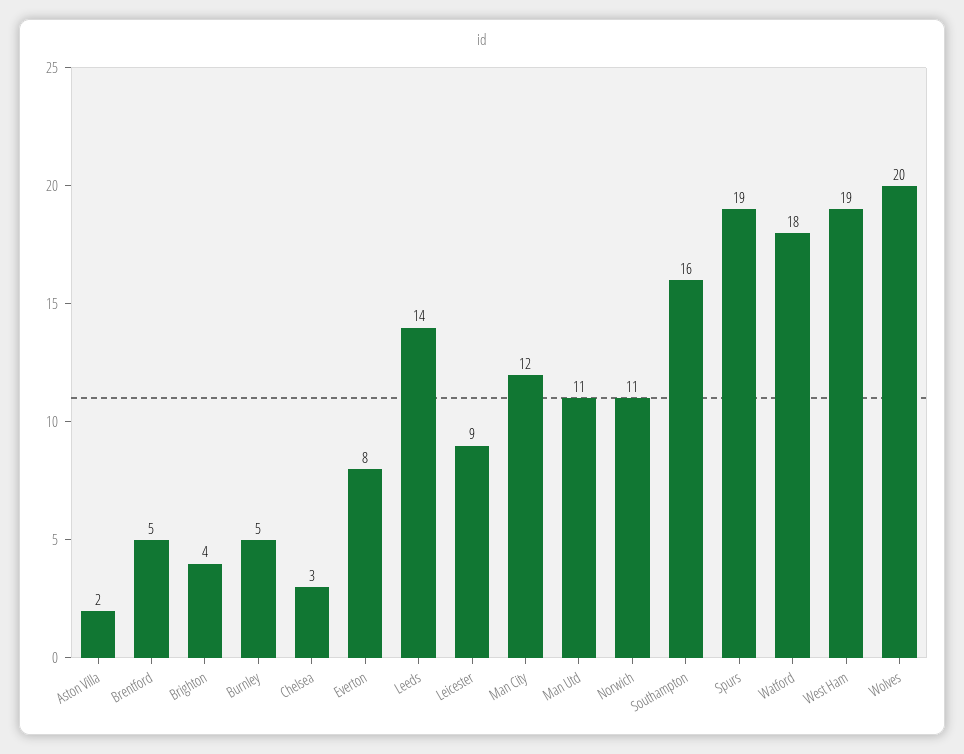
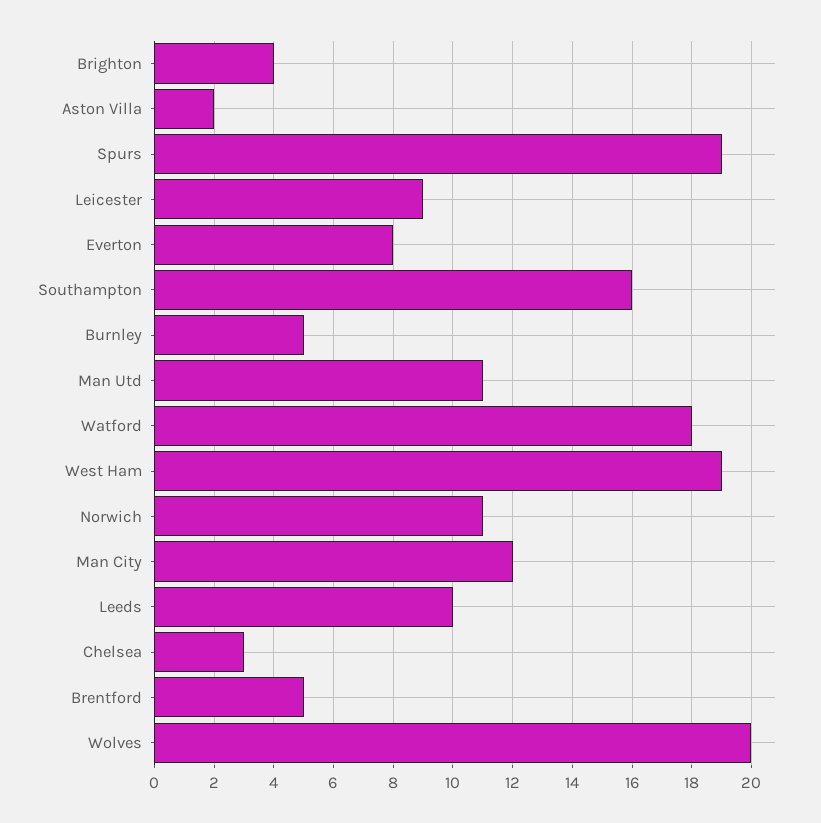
  {
    "Aston Villa": 2,
    "Brentford": 5,
    "Brighton": 4,
    "Burnley": 5,
    "Chelsea": 3,
    "Everton": 8,
-   "Leeds": 14,
+   "Leeds": 10,
    "Leicester": 9,
    "Man City": 12,
    "Man Utd": 11,
    "Norwich": 11,
    "Southampton": 16,
    "Spurs": 19,
    "Watford": 18,
    "West Ham": 19,
    "Wolves": 20
  }

